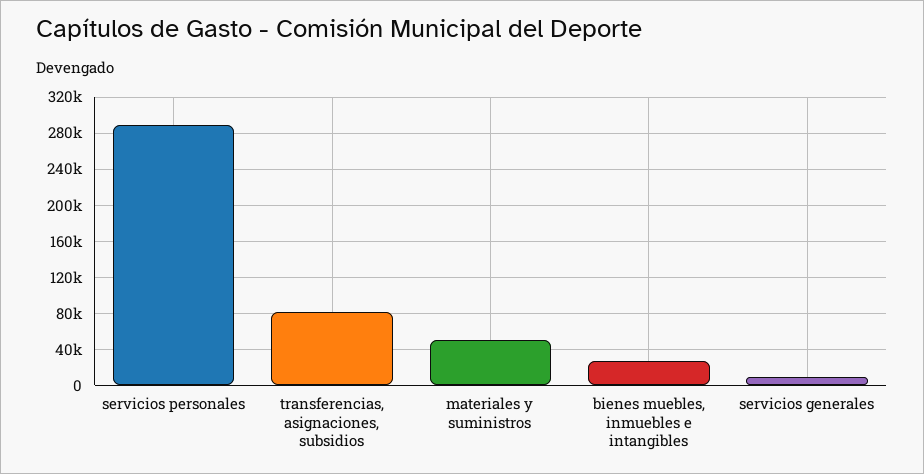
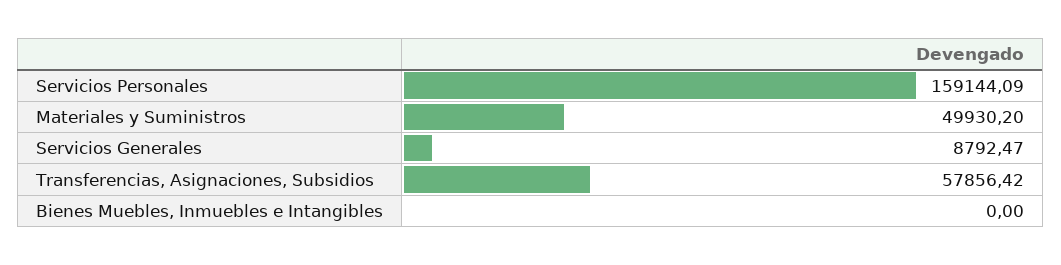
  {
-   "servicios personales": 290000,
+   "servicios personales": 159144.09,
-   "transferencias, asignaciones, subsidios": 80000,
+   "transferencias, asignaciones, subsidios": 57856.42,
    "materiales y suministros": 49930.2,
-   "bienes muebles, inmuebles e intangibles": 30000,
+   "bienes muebles, inmuebles e intangibles": 0,
    "servicios generales": 8792.47
  }

